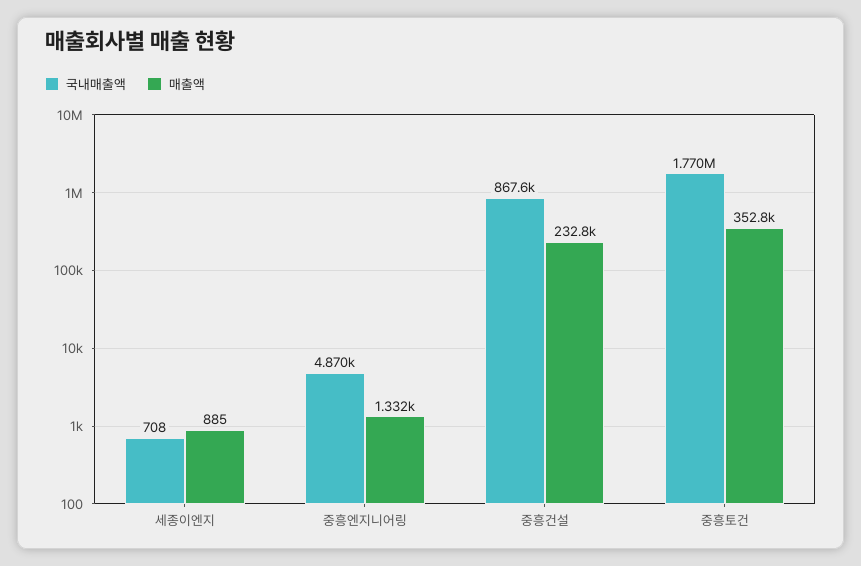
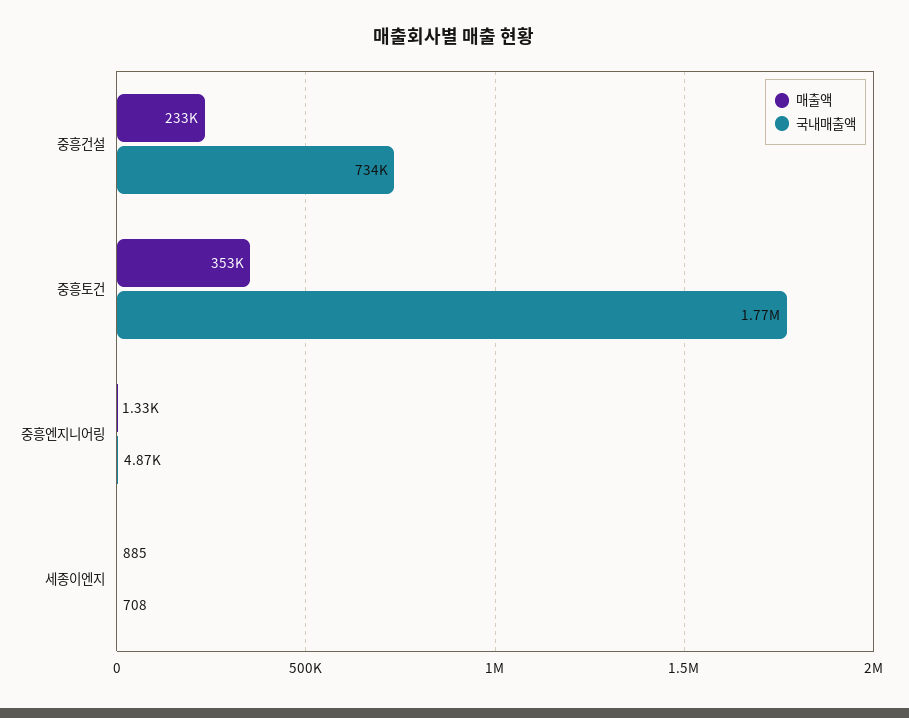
  {
    "국내매출액": {
      "세종이엔지": 708,
      "중흥엔지니어링": 4870,
-     "중흥건설": 867600,
+     "중흥건설": 734000,
      "중흥토건": 1770000
    },
    "매출액": {
      "세종이엔지": 885,
      "중흥엔지니어링": 1332,
      "중흥건설": 232800,
      "중흥토건": 352800
    }
  }

